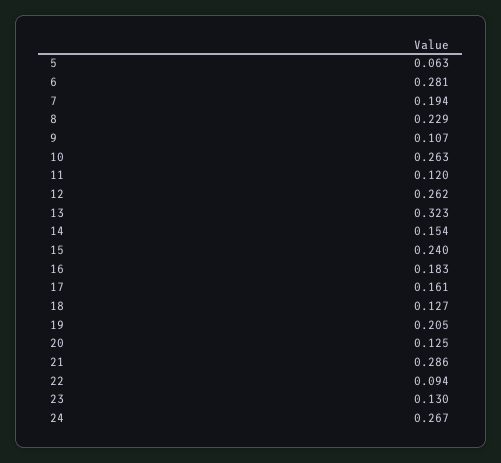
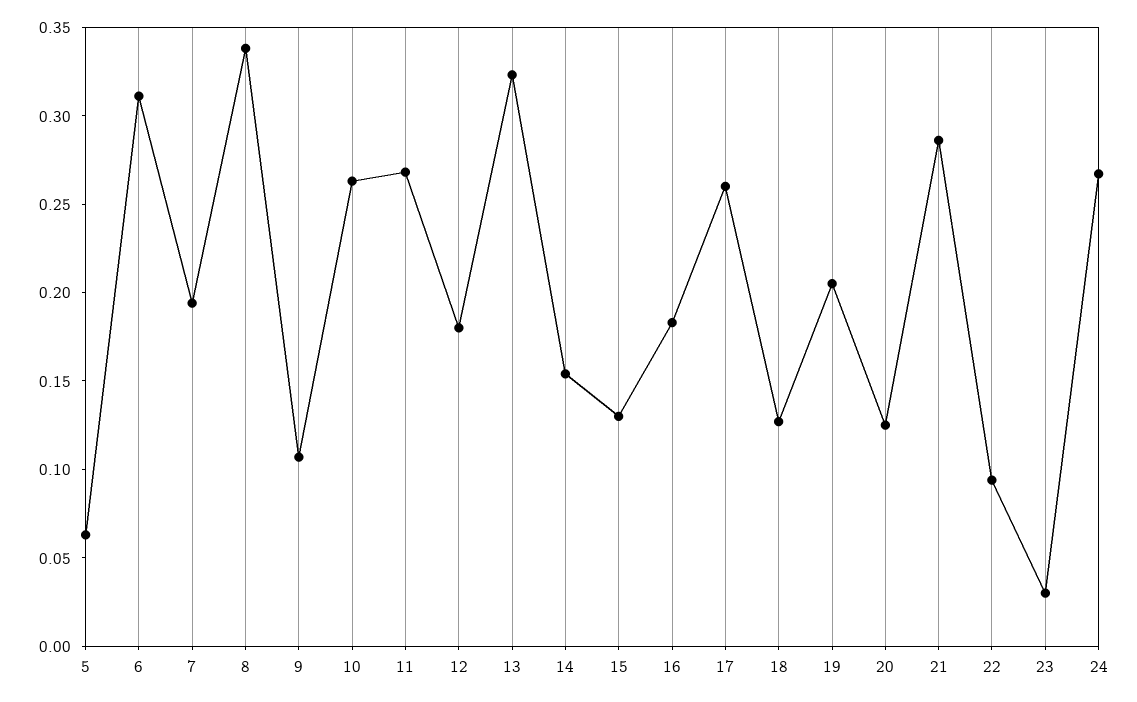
  {
    "5": 0.063,
-   "6": 0.281,
+   "6": 0.31,
    "7": 0.194,
-   "8": 0.229,
+   "8": 0.34,
    "9": 0.107,
    "10": 0.263,
-   "11": 0.12,
+   "11": 0.27,
-   "12": 0.262,
+   "12": 0.18,
    "13": 0.323,
    "14": 0.154,
-   "15": 0.24,
+   "15": 0.13,
    "16": 0.183,
-   "17": 0.161,
+   "17": 0.26,
    "18": 0.127,
    "19": 0.205,
    "20": 0.125,
    "21": 0.286,
    "22": 0.094,
-   "23": 0.13,
+   "23": 0.03,
    "24": 0.267
  }

